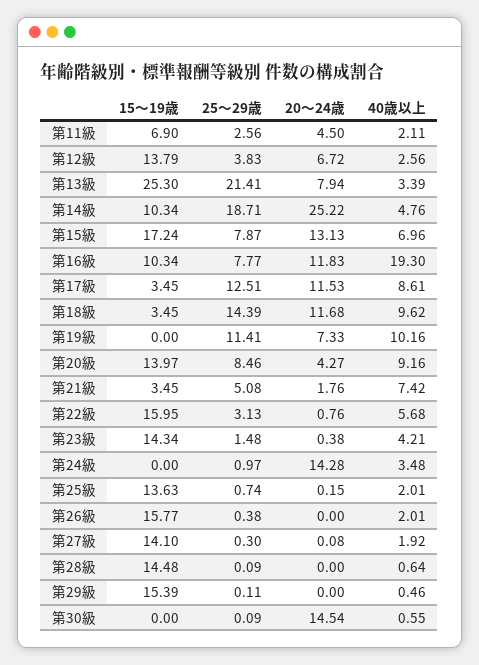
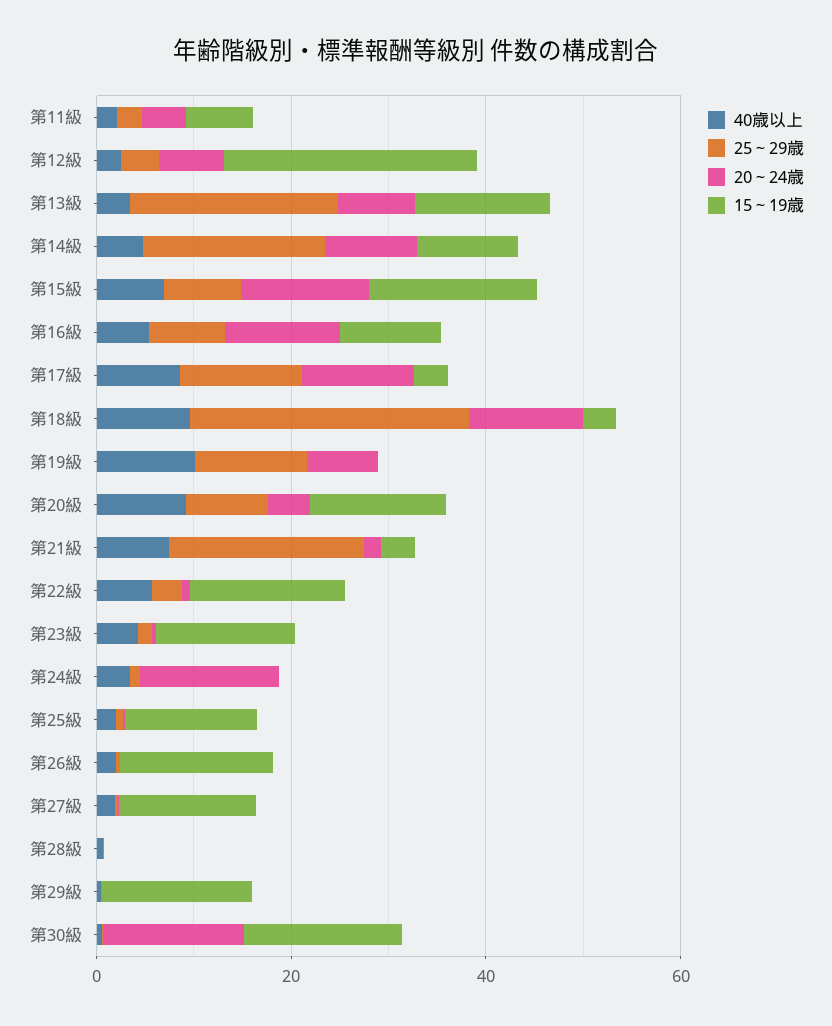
  {
    "15～19歳": {
      "第11級": 6.9,
-     "第12級": 13.79,
+     "第12級": 25,
-     "第13級": 25.3,
+     "第13級": 15,
      "第14級": 10.34,
      "第15級": 17.24,
      "第16級": 10.34,
      "第17級": 3.45,
      "第18級": 3.45,
      "第19級": 0,
      "第20級": 13.97,
      "第21級": 3.45,
      "第22級": 15.95,
      "第23級": 14.34,
      "第24級": 0,
      "第25級": 13.63,
      "第26級": 15.77,
      "第27級": 14.1,
-     "第28級": 14.48,
+     "第28級": 0,
      "第29級": 15.39,
-     "第30級": 0
+     "第30級": 15
    },
    "25～29歳": {
      "第11級": 2.56,
      "第12級": 3.83,
      "第13級": 21.41,
      "第14級": 18.71,
      "第15級": 7.87,
      "第16級": 7.77,
      "第17級": 12.51,
-     "第18級": 14.39,
+     "第18級": 30,
      "第19級": 11.41,
      "第20級": 8.46,
-     "第21級": 5.08,
+     "第21級": 20,
      "第22級": 3.13,
      "第23級": 1.48,
      "第24級": 0.97,
      "第25級": 0.74,
      "第26級": 0.38,
      "第27級": 0.3,
      "第28級": 0.09,
      "第29級": 0.11,
      "第30級": 0.09
    },
    "20～24歳": {
      "第11級": 4.5,
      "第12級": 6.72,
      "第13級": 7.94,
-     "第14級": 25.22,
+     "第14級": 10,
      "第15級": 13.13,
      "第16級": 11.83,
      "第17級": 11.53,
      "第18級": 11.68,
      "第19級": 7.33,
      "第20級": 4.27,
      "第21級": 1.76,
      "第22級": 0.76,
      "第23級": 0.38,
      "第24級": 14.28,
      "第25級": 0.15,
      "第26級": 0,
      "第27級": 0.08,
      "第28級": 0,
      "第29級": 0,
      "第30級": 14.54
    },
    "40歳以上": {
      "第11級": 2.11,
      "第12級": 2.56,
      "第13級": 3.39,
      "第14級": 4.76,
      "第15級": 6.96,
-     "第16級": 19.3,
+     "第16級": 5,
      "第17級": 8.61,
      "第18級": 9.62,
      "第19級": 10.16,
      "第20級": 9.16,
      "第21級": 7.42,
      "第22級": 5.68,
      "第23級": 4.21,
      "第24級": 3.48,
      "第25級": 2.01,
      "第26級": 2.01,
      "第27級": 1.92,
      "第28級": 0.64,
      "第29級": 0.46,
      "第30級": 0.55
    }
  }

